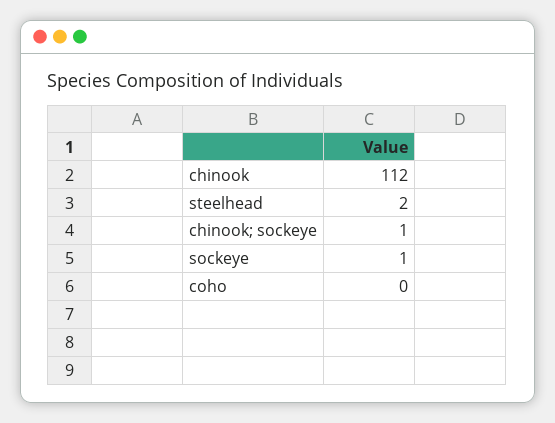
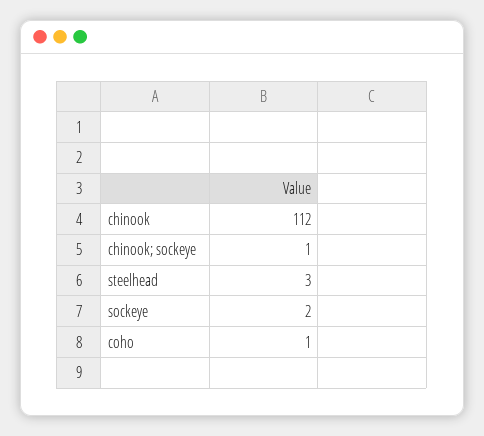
  {
    "chinook": 112,
-   "steelhead": 2,
+   "steelhead": 3,
    "chinook; sockeye": 1,
-   "sockeye": 1,
+   "sockeye": 2,
-   "coho": 0
+   "coho": 1
  }

